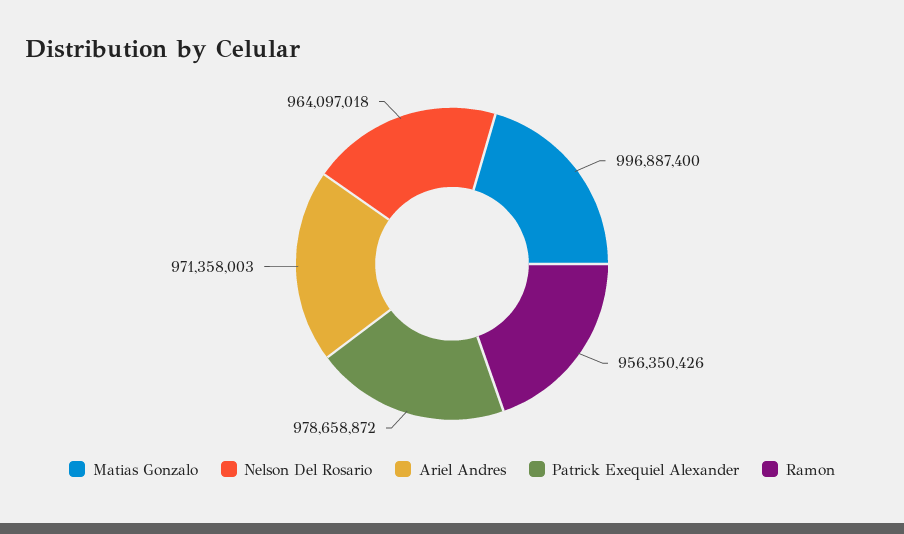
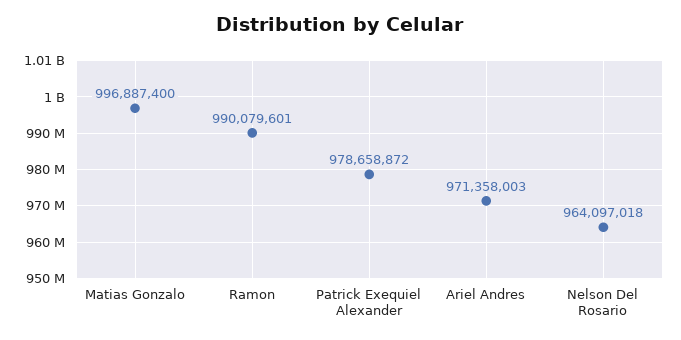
  {
    "Matias Gonzalo": 996887400,
    "Nelson Del Rosario": 964097018,
    "Ariel Andres": 971358003,
    "Patrick Exequiel Alexander": 978658872,
-   "Ramon": 956350426
+   "Ramon": 990079601
  }

